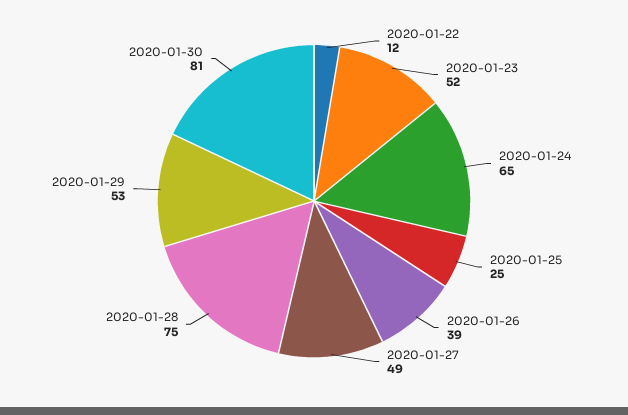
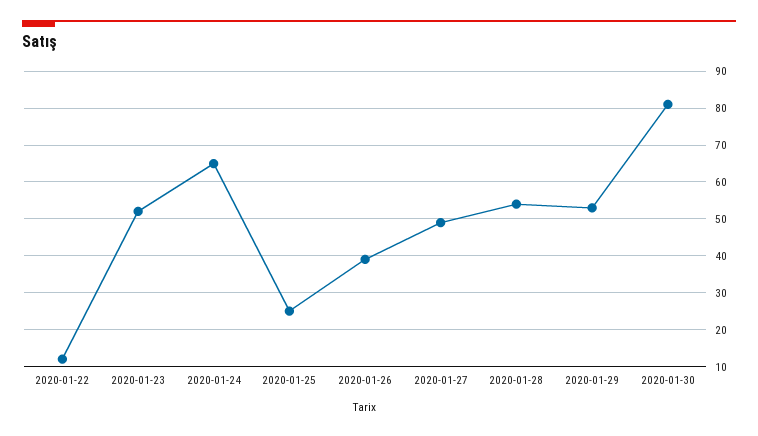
  {
    "2020-01-22": 12,
    "2020-01-23": 52,
    "2020-01-24": 65,
    "2020-01-25": 25,
    "2020-01-26": 39,
    "2020-01-27": 49,
-   "2020-01-28": 75,
+   "2020-01-28": 55,
    "2020-01-29": 53,
    "2020-01-30": 81
  }

